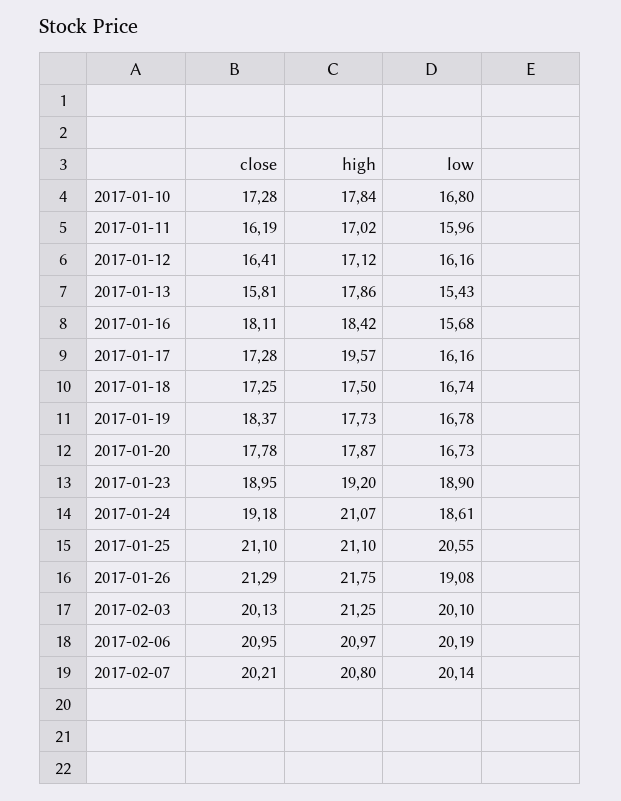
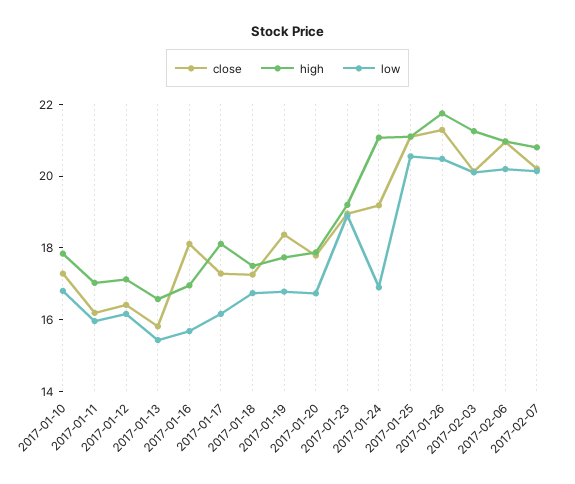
  {
    "close": {
      "2017-01-10": 17.28,
      "2017-01-11": 16.19,
      "2017-01-12": 16.41,
      "2017-01-13": 15.81,
      "2017-01-16": 18.11,
      "2017-01-17": 17.28,
      "2017-01-18": 17.25,
      "2017-01-19": 18.37,
      "2017-01-20": 17.78,
      "2017-01-23": 18.95,
      "2017-01-24": 19.18,
      "2017-01-25": 21.1,
      "2017-01-26": 21.29,
      "2017-02-03": 20.13,
      "2017-02-06": 20.95,
      "2017-02-07": 20.21
    },
    "high": {
      "2017-01-10": 17.84,
      "2017-01-11": 17.02,
      "2017-01-12": 17.12,
-     "2017-01-13": 17.86,
+     "2017-01-13": 16.5,
-     "2017-01-16": 18.42,
+     "2017-01-16": 17,
-     "2017-01-17": 19.57,
+     "2017-01-17": 18,
      "2017-01-18": 17.5,
      "2017-01-19": 17.73,
      "2017-01-20": 17.87,
      "2017-01-23": 19.2,
      "2017-01-24": 21.07,
      "2017-01-25": 21.1,
      "2017-01-26": 21.75,
      "2017-02-03": 21.25,
      "2017-02-06": 20.97,
      "2017-02-07": 20.8
    },
    "low": {
      "2017-01-10": 16.8,
      "2017-01-11": 15.96,
      "2017-01-12": 16.16,
      "2017-01-13": 15.43,
      "2017-01-16": 15.68,
      "2017-01-17": 16.16,
      "2017-01-18": 16.74,
      "2017-01-19": 16.78,
      "2017-01-20": 16.73,
      "2017-01-23": 18.9,
-     "2017-01-24": 18.61,
+     "2017-01-24": 17,
      "2017-01-25": 20.55,
-     "2017-01-26": 19.08,
+     "2017-01-26": 20.5,
      "2017-02-03": 20.1,
      "2017-02-06": 20.19,
      "2017-02-07": 20.14
    }
  }

